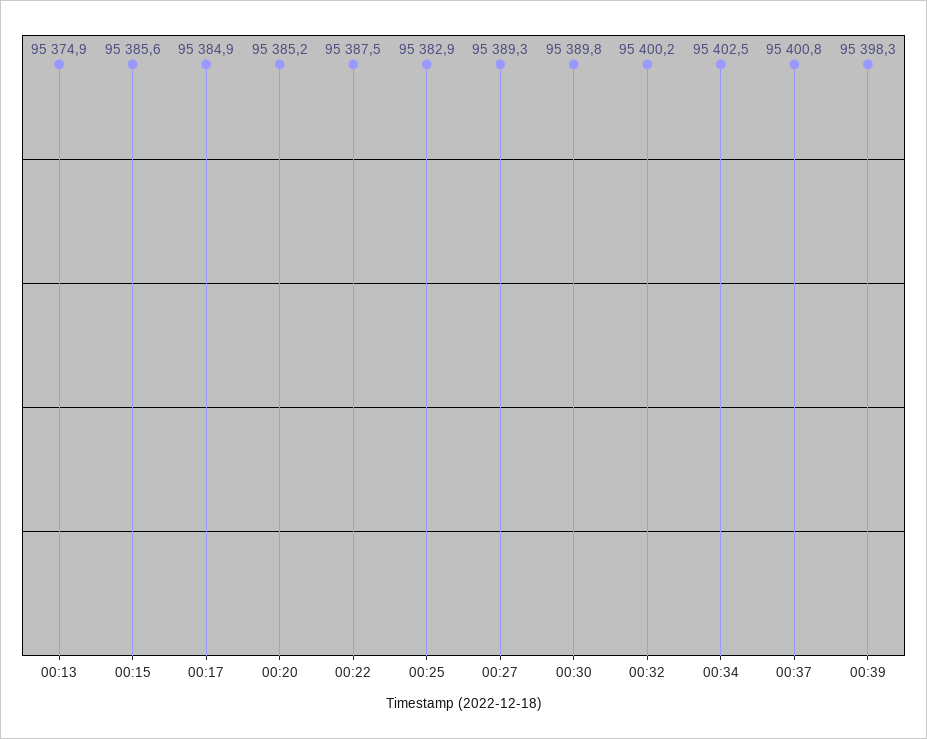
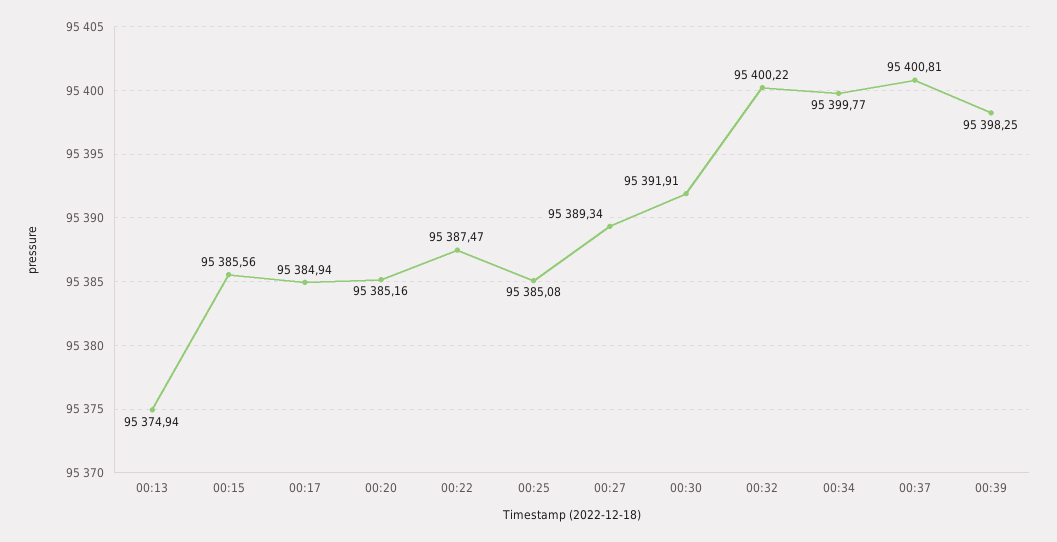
  {
    "00:13": 95374.94,
    "00:15": 95385.56,
    "00:17": 95384.94,
    "00:20": 95385.16,
    "00:22": 95387.47,
-   "00:25": 95382.9,
+   "00:25": 95385.08,
    "00:27": 95389.34,
-   "00:30": 95389.8,
+   "00:30": 95391.91,
    "00:32": 95400.22,
-   "00:34": 95402.5,
+   "00:34": 95399.77,
    "00:37": 95400.81,
    "00:39": 95398.25
  }

